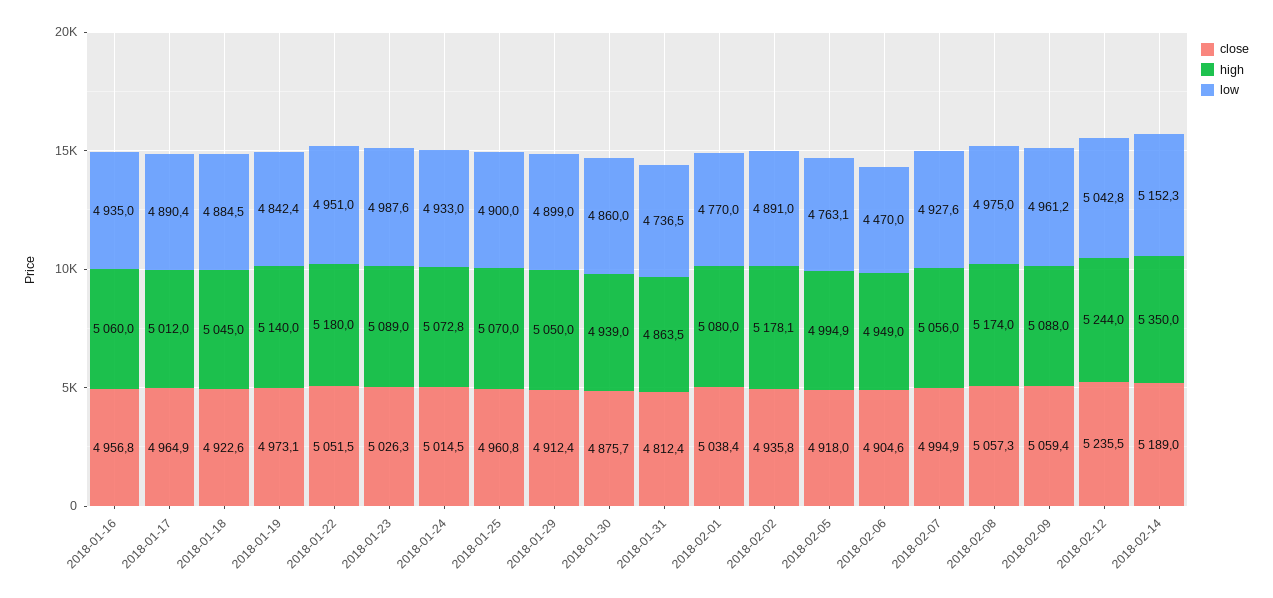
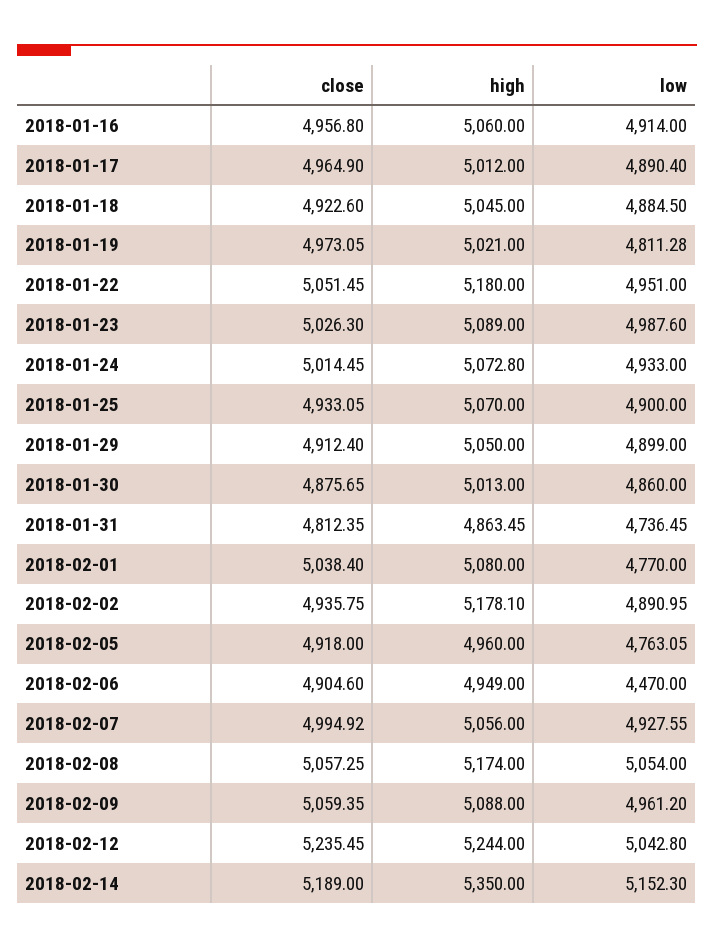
  {
    "close": {
      "2018-01-16": 4956.8,
      "2018-01-17": 4964.9,
      "2018-01-18": 4922.6,
      "2018-01-19": 4973.05,
      "2018-01-22": 5051.45,
      "2018-01-23": 5026.3,
      "2018-01-24": 5014.45,
-     "2018-01-25": 4960.8,
+     "2018-01-25": 4933.05,
      "2018-01-29": 4912.4,
      "2018-01-30": 4875.65,
      "2018-01-31": 4812.35,
      "2018-02-01": 5038.4,
      "2018-02-02": 4935.75,
      "2018-02-05": 4918,
      "2018-02-06": 4904.6,
      "2018-02-07": 4994.92,
      "2018-02-08": 5057.25,
      "2018-02-09": 5059.35,
      "2018-02-12": 5235.45,
      "2018-02-14": 5189
    },
    "high": {
      "2018-01-16": 5060,
      "2018-01-17": 5012,
      "2018-01-18": 5045,
-     "2018-01-19": 5140,
+     "2018-01-19": 5021,
      "2018-01-22": 5180,
      "2018-01-23": 5089,
      "2018-01-24": 5072.8,
      "2018-01-25": 5070,
      "2018-01-29": 5050,
-     "2018-01-30": 4939,
+     "2018-01-30": 5013,
      "2018-01-31": 4863.45,
      "2018-02-01": 5080,
      "2018-02-02": 5178.1,
-     "2018-02-05": 4994.9,
+     "2018-02-05": 4960,
      "2018-02-06": 4949,
      "2018-02-07": 5056,
      "2018-02-08": 5174,
      "2018-02-09": 5088,
      "2018-02-12": 5244,
      "2018-02-14": 5350
    },
    "low": {
-     "2018-01-16": 4935,
+     "2018-01-16": 4914,
      "2018-01-17": 4890.4,
      "2018-01-18": 4884.5,
-     "2018-01-19": 4842.4,
+     "2018-01-19": 4811.28,
      "2018-01-22": 4951,
      "2018-01-23": 4987.6,
      "2018-01-24": 4933,
      "2018-01-25": 4900,
      "2018-01-29": 4899,
      "2018-01-30": 4860,
      "2018-01-31": 4736.45,
      "2018-02-01": 4770,
      "2018-02-02": 4890.95,
      "2018-02-05": 4763.05,
      "2018-02-06": 4470,
      "2018-02-07": 4927.55,
-     "2018-02-08": 4975,
+     "2018-02-08": 5054,
      "2018-02-09": 4961.2,
      "2018-02-12": 5042.8,
      "2018-02-14": 5152.3
    }
  }

